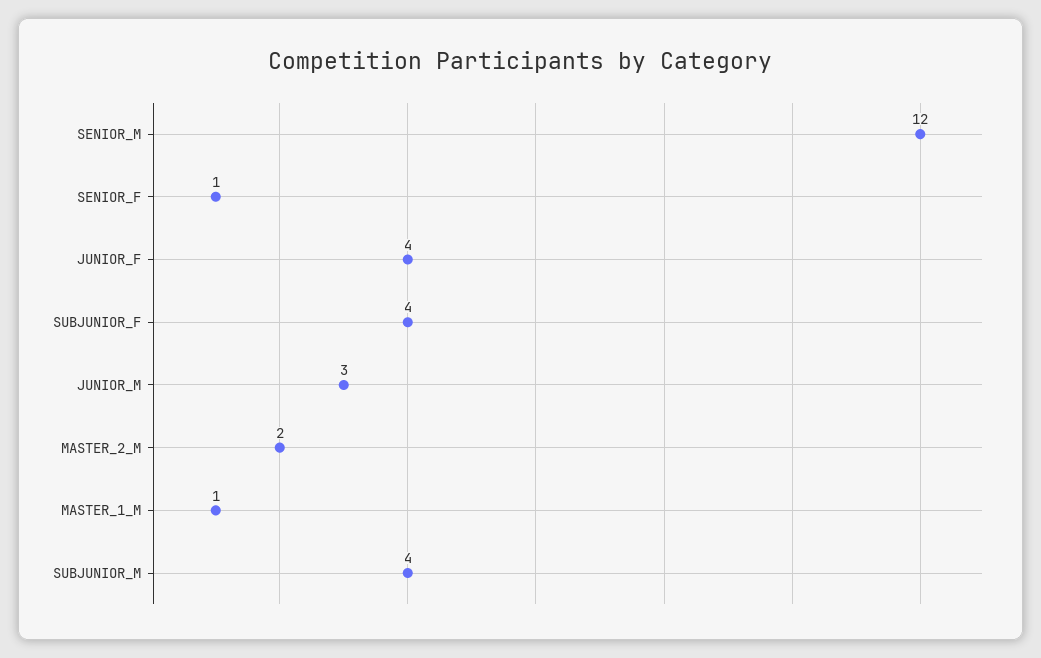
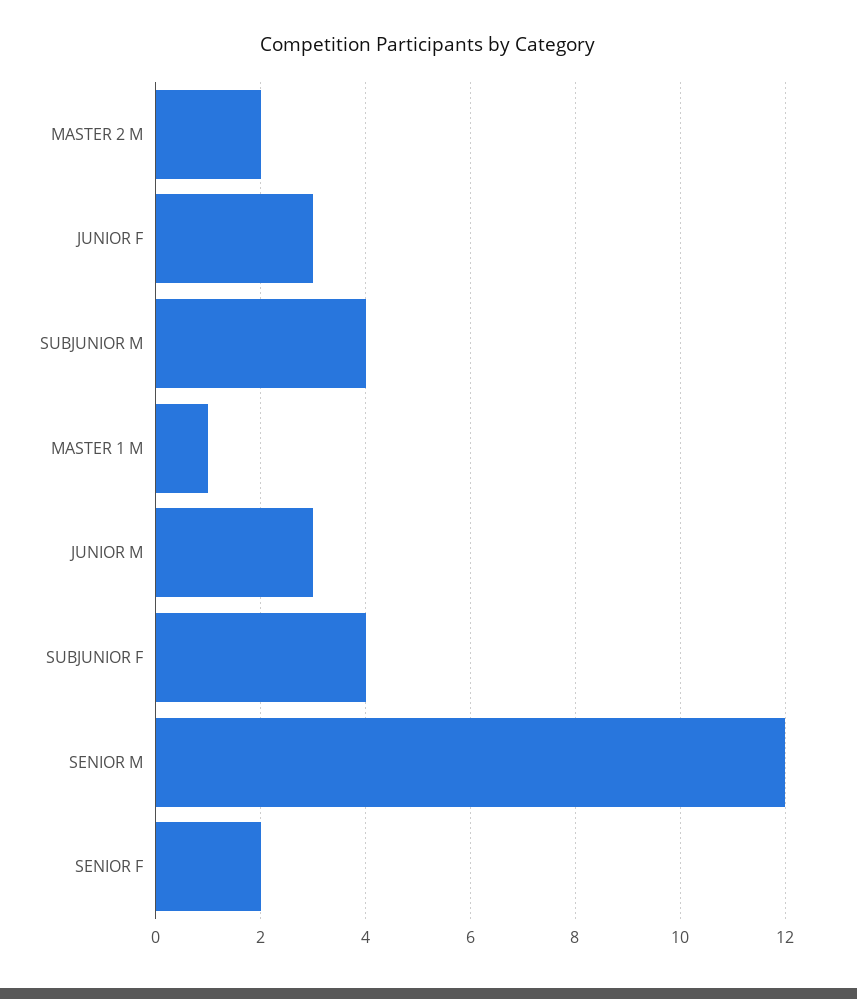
  {
    "SENIOR_M": 12,
-   "SENIOR_F": 1,
+   "SENIOR_F": 2,
-   "JUNIOR_F": 4,
+   "JUNIOR_F": 3,
    "SUBJUNIOR_F": 4,
    "JUNIOR_M": 3,
    "MASTER_2_M": 2,
    "MASTER_1_M": 1,
    "SUBJUNIOR_M": 4
  }

